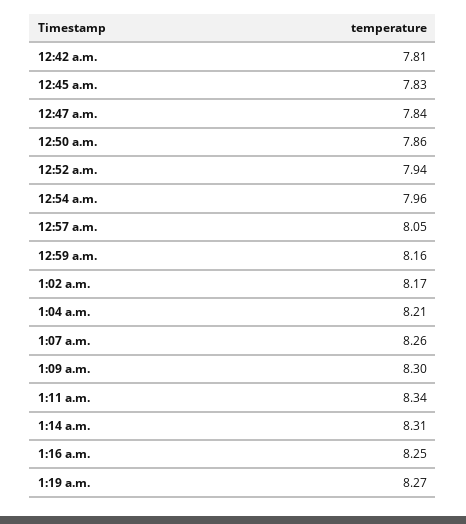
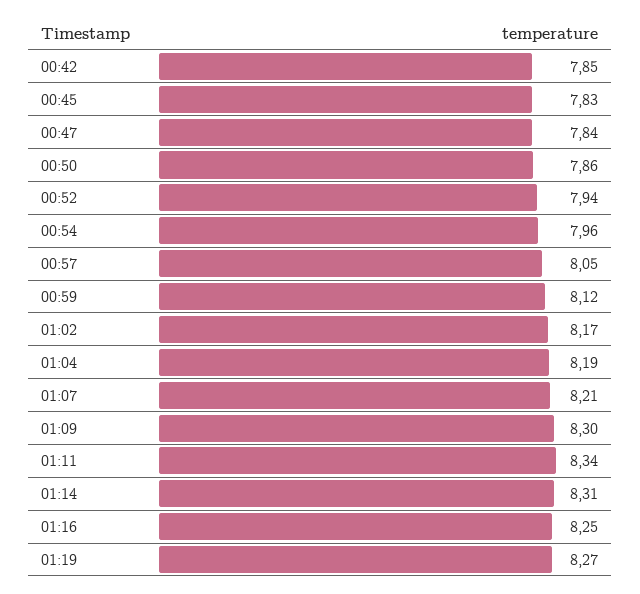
  {
-   "12:42 a.m.": 7.81,
+   "12:42 a.m.": 7.85,
    "12:45 a.m.": 7.83,
    "12:47 a.m.": 7.84,
    "12:50 a.m.": 7.86,
    "12:52 a.m.": 7.94,
    "12:54 a.m.": 7.96,
    "12:57 a.m.": 8.05,
-   "12:59 a.m.": 8.16,
+   "12:59 a.m.": 8.12,
    "1:02 a.m.": 8.17,
-   "1:04 a.m.": 8.21,
+   "1:04 a.m.": 8.19,
-   "1:07 a.m.": 8.26,
+   "1:07 a.m.": 8.21,
    "1:09 a.m.": 8.3,
    "1:11 a.m.": 8.34,
    "1:14 a.m.": 8.31,
    "1:16 a.m.": 8.25,
    "1:19 a.m.": 8.27
  }

